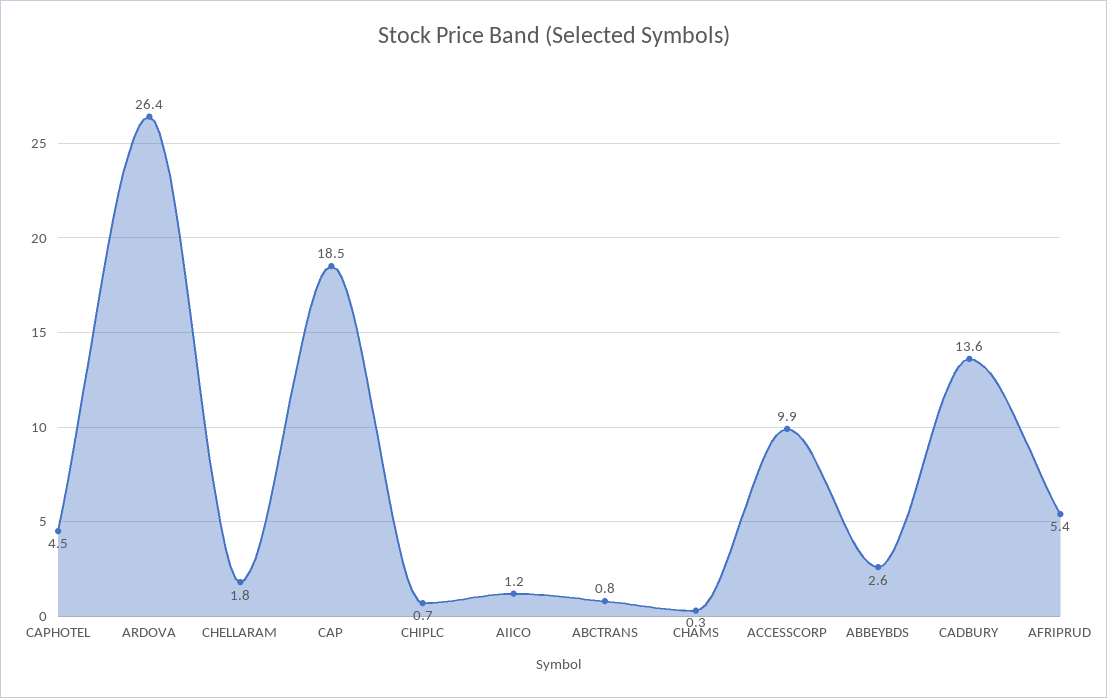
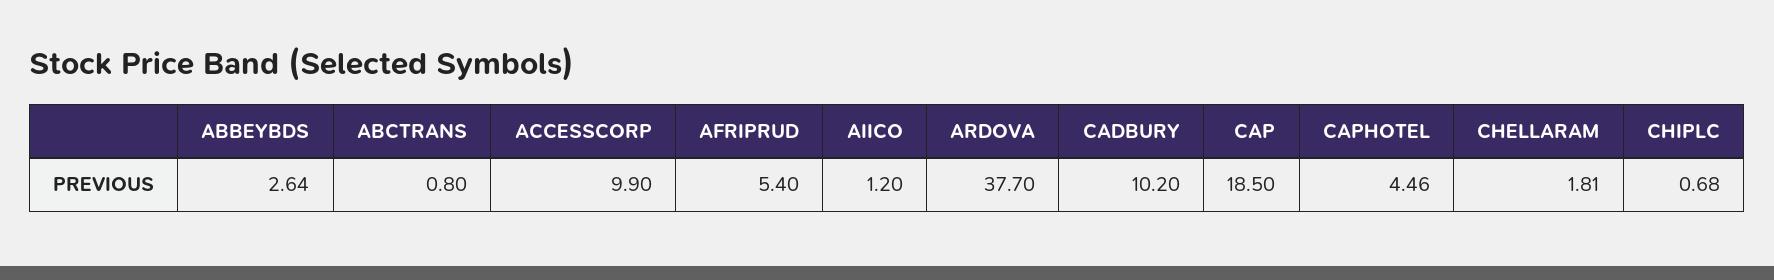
  {
    "CAPHOTEL": 4.46,
-   "ARDOVA": 26.4,
+   "ARDOVA": 37.7,
    "CHELLARAM": 1.81,
    "CAP": 18.5,
    "CHIPLC": 0.68,
    "AIICO": 1.2,
    "ABCTRANS": 0.8,
-   "CHAMS": 0.3,
    "ACCESSCORP": 9.9,
    "ABBEYBDS": 2.64,
-   "CADBURY": 13.6,
+   "CADBURY": 10.2,
    "AFRIPRUD": 5.4
  }

